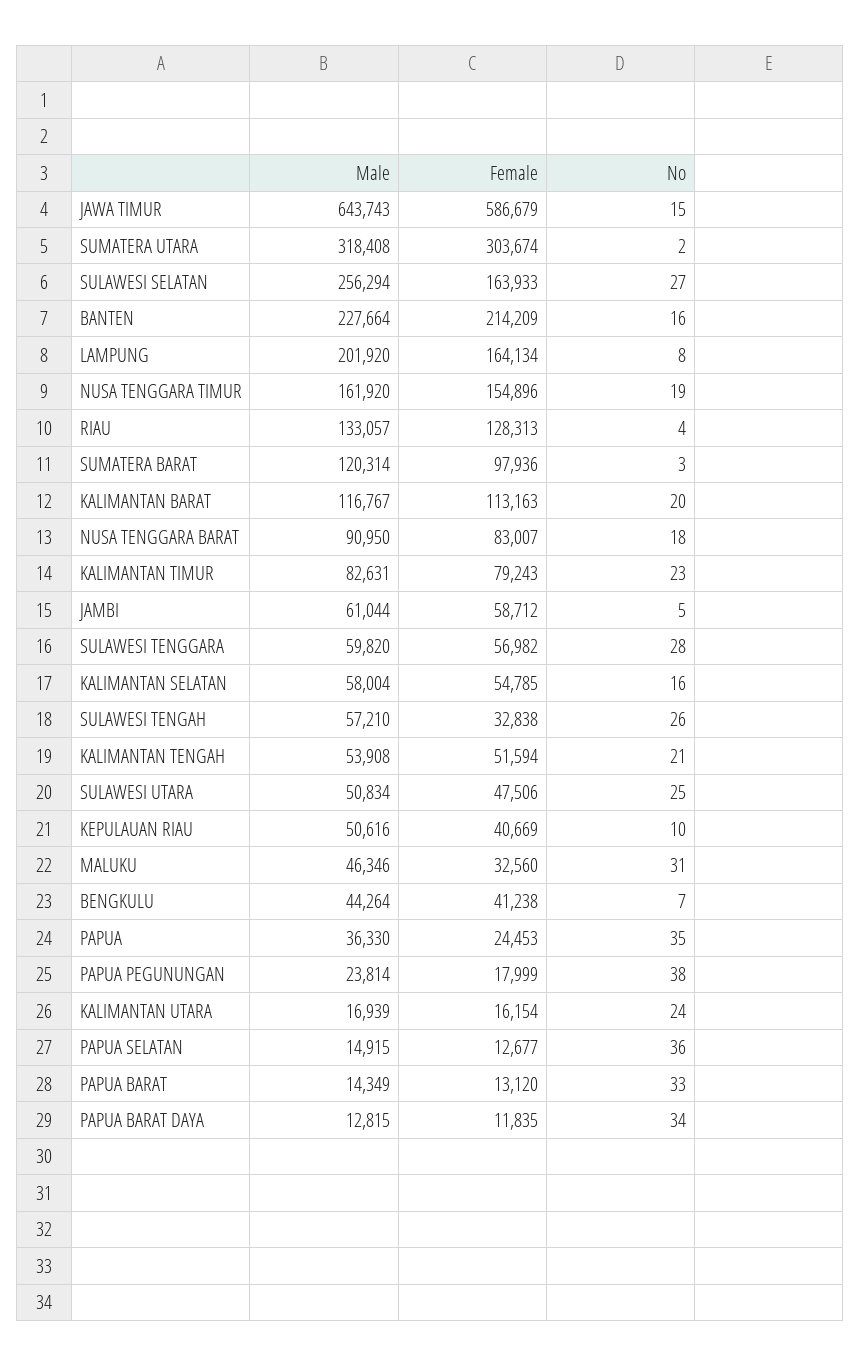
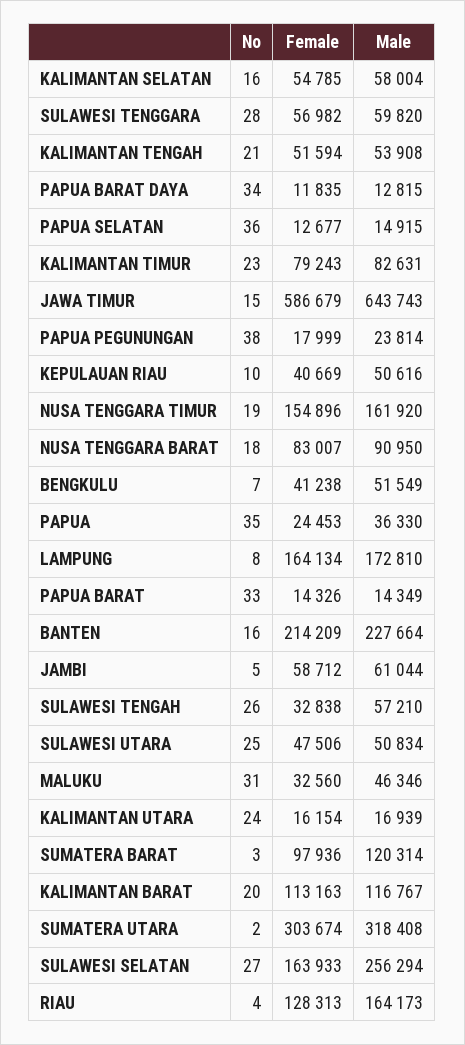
  {
    "Male": {
      "JAWA TIMUR": 643743,
      "SUMATERA UTARA": 318408,
      "SULAWESI SELATAN": 256294,
      "BANTEN": 227664,
-     "LAMPUNG": 201920,
+     "LAMPUNG": 172810,
      "NUSA TENGGARA TIMUR": 161920,
-     "RIAU": 133057,
+     "RIAU": 164173,
      "SUMATERA BARAT": 120314,
      "KALIMANTAN BARAT": 116767,
      "NUSA TENGGARA BARAT": 90950,
      "KALIMANTAN TIMUR": 82631,
      "JAMBI": 61044,
      "SULAWESI TENGGARA": 59820,
      "KALIMANTAN SELATAN": 58004,
      "SULAWESI TENGAH": 57210,
      "KALIMANTAN TENGAH": 53908,
      "SULAWESI UTARA": 50834,
      "KEPULAUAN RIAU": 50616,
      "MALUKU": 46346,
-     "BENGKULU": 44264,
+     "BENGKULU": 51549,
      "PAPUA": 36330,
      "PAPUA PEGUNUNGAN": 23814,
      "KALIMANTAN UTARA": 16939,
      "PAPUA SELATAN": 14915,
      "PAPUA BARAT": 14349,
      "PAPUA BARAT DAYA": 12815
    },
    "Female": {
      "JAWA TIMUR": 586679,
      "SUMATERA UTARA": 303674,
      "SULAWESI SELATAN": 163933,
      "BANTEN": 214209,
      "LAMPUNG": 164134,
      "NUSA TENGGARA TIMUR": 154896,
      "RIAU": 128313,
      "SUMATERA BARAT": 97936,
      "KALIMANTAN BARAT": 113163,
      "NUSA TENGGARA BARAT": 83007,
      "KALIMANTAN TIMUR": 79243,
      "JAMBI": 58712,
      "SULAWESI TENGGARA": 56982,
      "KALIMANTAN SELATAN": 54785,
      "SULAWESI TENGAH": 32838,
      "KALIMANTAN TENGAH": 51594,
      "SULAWESI UTARA": 47506,
      "KEPULAUAN RIAU": 40669,
      "MALUKU": 32560,
      "BENGKULU": 41238,
      "PAPUA": 24453,
      "PAPUA PEGUNUNGAN": 17999,
      "KALIMANTAN UTARA": 16154,
      "PAPUA SELATAN": 12677,
-     "PAPUA BARAT": 13120,
+     "PAPUA BARAT": 14326,
      "PAPUA BARAT DAYA": 11835
    },
    "No": {
      "JAWA TIMUR": 15,
      "SUMATERA UTARA": 2,
      "SULAWESI SELATAN": 27,
      "BANTEN": 16,
      "LAMPUNG": 8,
      "NUSA TENGGARA TIMUR": 19,
      "RIAU": 4,
      "SUMATERA BARAT": 3,
      "KALIMANTAN BARAT": 20,
      "NUSA TENGGARA BARAT": 18,
      "KALIMANTAN TIMUR": 23,
      "JAMBI": 5,
      "SULAWESI TENGGARA": 28,
      "KALIMANTAN SELATAN": 16,
      "SULAWESI TENGAH": 26,
      "KALIMANTAN TENGAH": 21,
      "SULAWESI UTARA": 25,
      "KEPULAUAN RIAU": 10,
      "MALUKU": 31,
      "BENGKULU": 7,
      "PAPUA": 35,
      "PAPUA PEGUNUNGAN": 38,
      "KALIMANTAN UTARA": 24,
      "PAPUA SELATAN": 36,
      "PAPUA BARAT": 33,
      "PAPUA BARAT DAYA": 34
    }
  }

